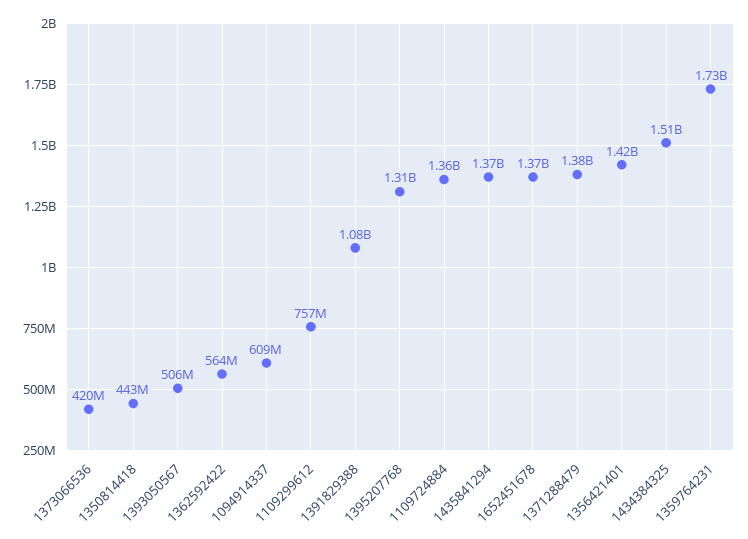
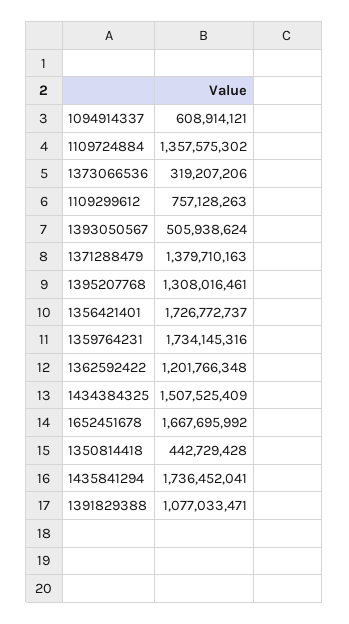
  {
-   "1373066536": 420000000,
+   "1373066536": 319207206,
    "1350814418": 442729428,
    "1393050567": 505938624,
-   "1362592422": 564000000,
+   "1362592422": 1201766348,
    "1094914337": 608914121,
    "1109299612": 757128263,
    "1391829388": 1077033471,
    "1395207768": 1308016461,
    "1109724884": 1357575302,
-   "1435841294": 1370000000,
+   "1435841294": 1736452041,
-   "1652451678": 1370000000,
+   "1652451678": 1667695992,
    "1371288479": 1379710163,
-   "1356421401": 1420000000,
+   "1356421401": 1726772737,
    "1434384325": 1507525409,
    "1359764231": 1734145316
  }

